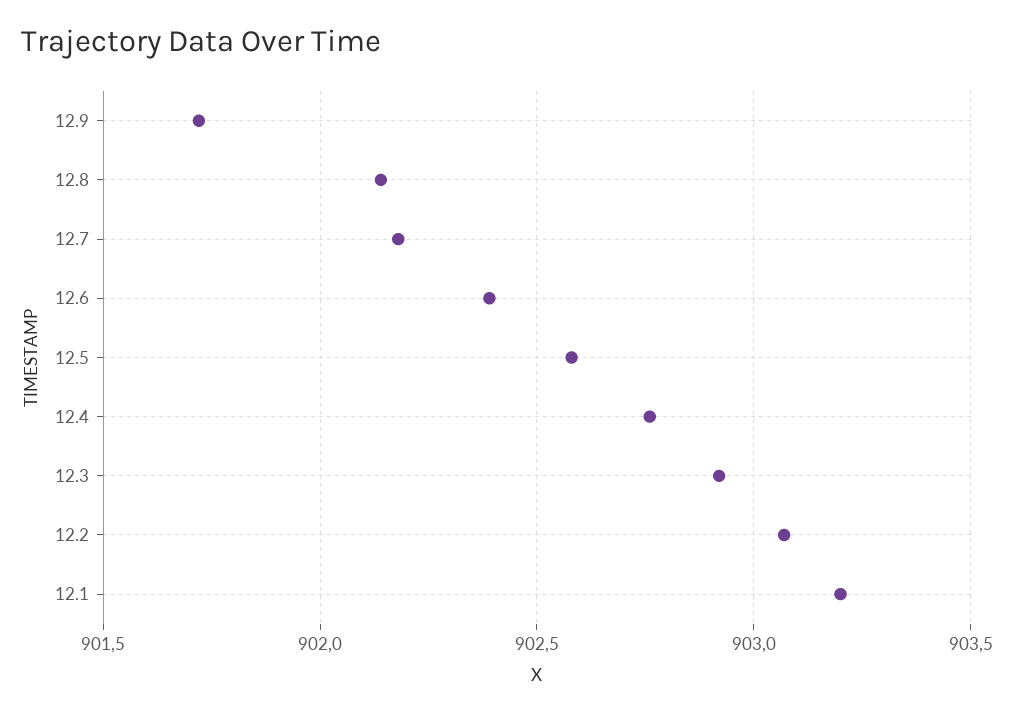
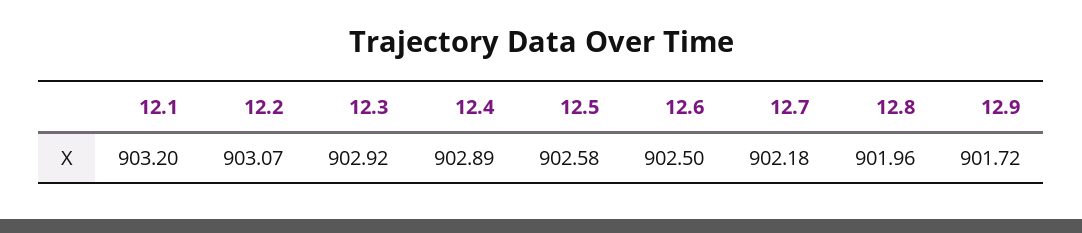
  {
    "12.9": 901.72,
-   "12.8": 902.15,
+   "12.8": 901.96,
    "12.7": 902.18,
-   "12.6": 902.4,
+   "12.6": 902.5,
    "12.5": 902.58,
-   "12.4": 902.75,
+   "12.4": 902.89,
    "12.3": 902.92,
    "12.2": 903.07,
    "12.1": 903.2
  }

